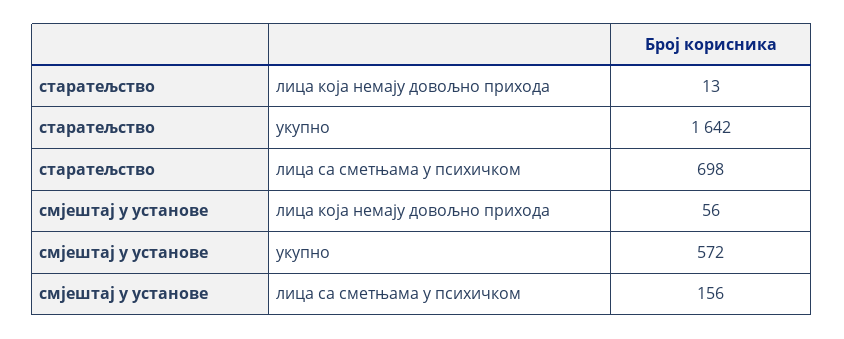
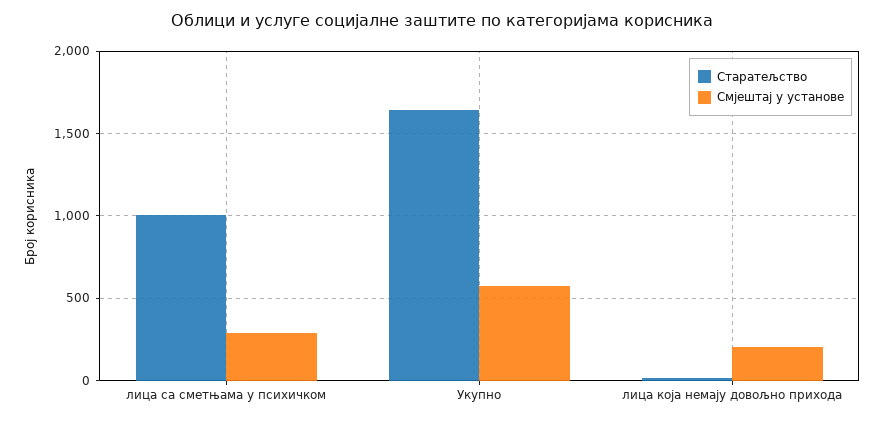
  {
    "старатељство": {
      "лица која немају довољно прихода": 13,
      "укупно": 1642,
-     "лица са сметњама у психичком": 698
+     "лица са сметњама у психичком": 1000
    },
    "смјештај у установе": {
-     "лица која немају довољно прихода": 56,
+     "лица која немају довољно прихода": 200,
      "укупно": 572,
-     "лица са сметњама у психичком": 156
+     "лица са сметњама у психичком": 300
    }
  }

